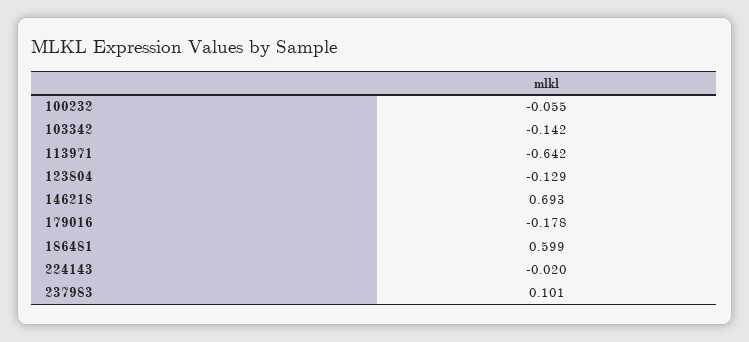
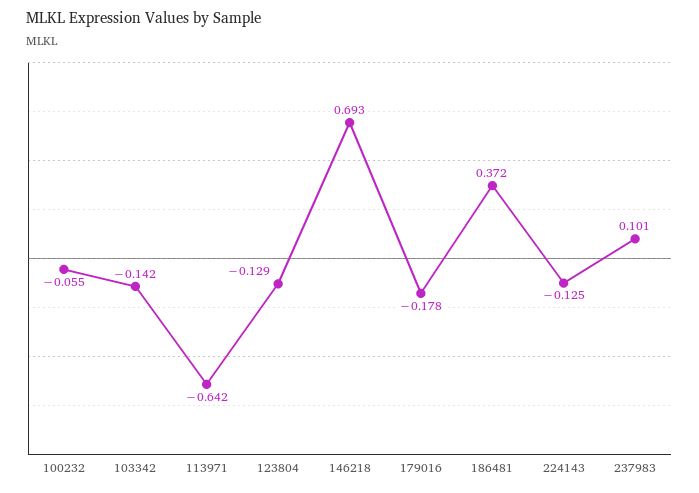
  {
    "100232": -0.055,
    "103342": -0.142,
    "113971": -0.642,
    "123804": -0.129,
    "146218": 0.693,
    "179016": -0.178,
-   "186481": 0.599,
+   "186481": 0.372,
-   "224143": -0.02,
+   "224143": -0.125,
    "237983": 0.101
  }

